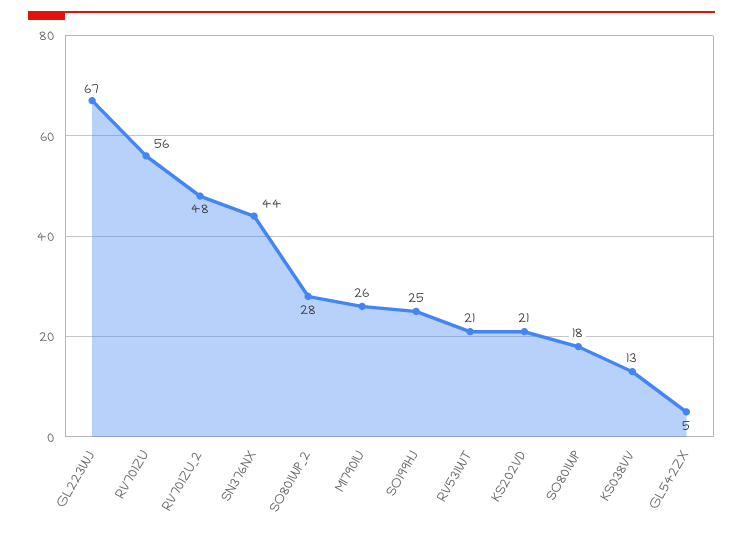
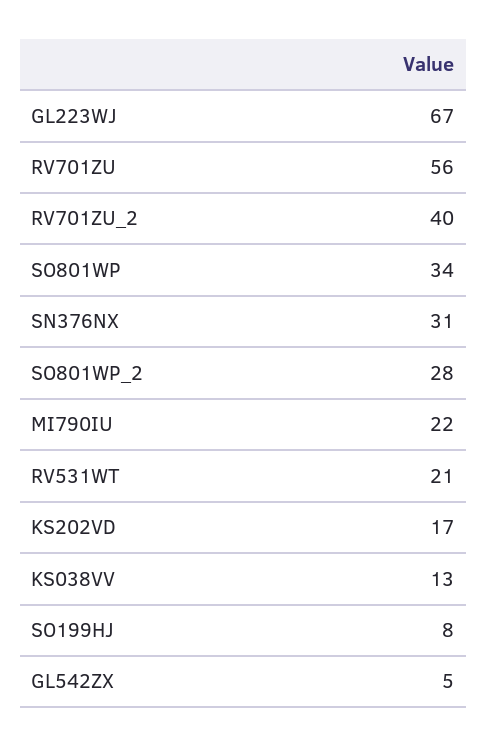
  {
    "GL223WJ": 67,
    "RV701ZU": 56,
-   "RV701ZU_2": 48,
+   "RV701ZU_2": 40,
-   "SN376NX": 44,
+   "SN376NX": 31,
    "SO801WP_2": 28,
-   "MI790IU": 26,
+   "MI790IU": 22,
-   "SO199HJ": 25,
+   "SO199HJ": 8,
    "RV531WT": 21,
-   "KS202VD": 21,
+   "KS202VD": 17,
-   "SO801WP": 18,
+   "SO801WP": 34,
    "KS038VV": 13,
    "GL542ZX": 5
  }

